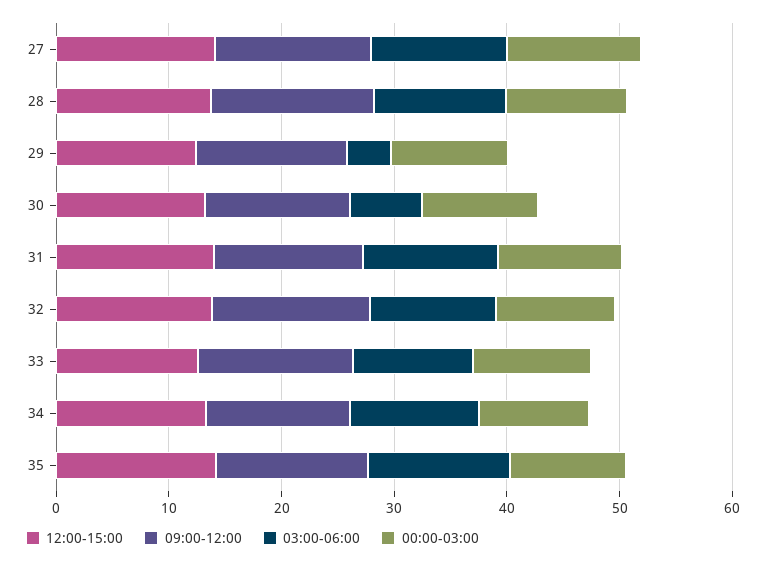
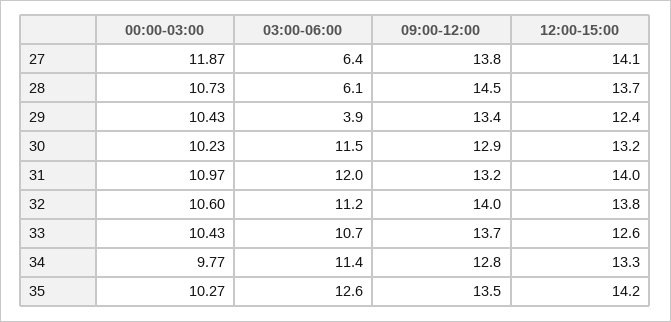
  {
    "12:00-15:00": {
      "27": 14.1,
      "28": 13.7,
      "29": 12.4,
      "30": 13.2,
      "31": 14,
      "32": 13.8,
      "33": 12.6,
      "34": 13.3,
      "35": 14.2
    },
    "09:00-12:00": {
      "27": 13.8,
      "28": 14.5,
      "29": 13.4,
      "30": 12.9,
      "31": 13.2,
      "32": 14,
      "33": 13.7,
      "34": 12.8,
      "35": 13.5
    },
    "03:00-06:00": {
-     "27": 12,
+     "27": 6.4,
-     "28": 12,
+     "28": 6.1,
      "29": 3.9,
-     "30": 6,
+     "30": 11.5,
      "31": 12,
      "32": 11.2,
      "33": 10.7,
      "34": 11.4,
      "35": 12.6
    },
    "00:00-03:00": {
      "27": 11.87,
      "28": 10.73,
      "29": 10.43,
      "30": 10.23,
      "31": 10.97,
      "32": 10.6,
      "33": 10.43,
      "34": 9.77,
      "35": 10.27
    }
  }

